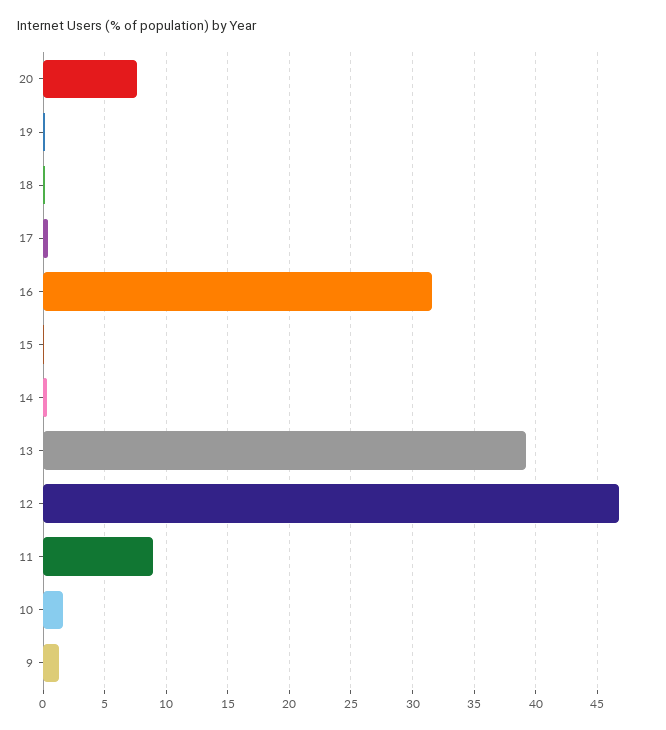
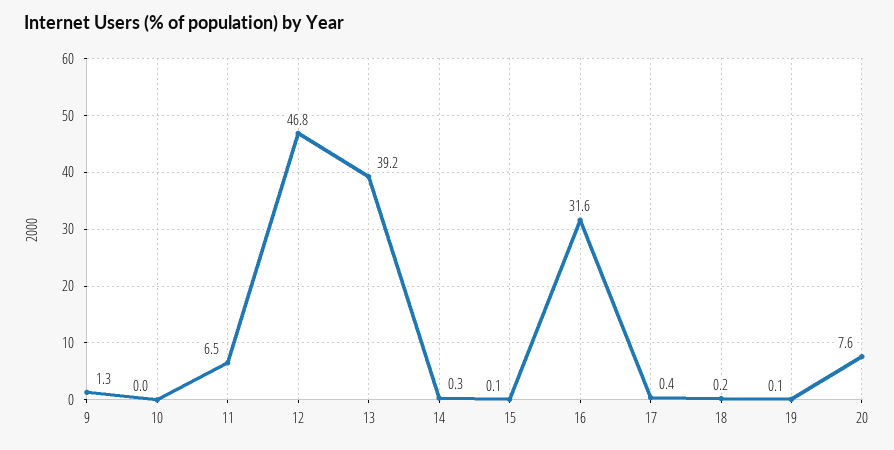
  {
    "20": 7.6,
    "19": 0.1,
    "18": 0.2,
    "17": 0.4,
    "16": 31.6,
    "15": 0.1,
    "14": 0.3,
    "13": 39.2,
    "12": 46.8,
-   "11": 9,
+   "11": 6.5,
-   "10": 1.5,
+   "10": 0,
    "9": 1.3
  }

